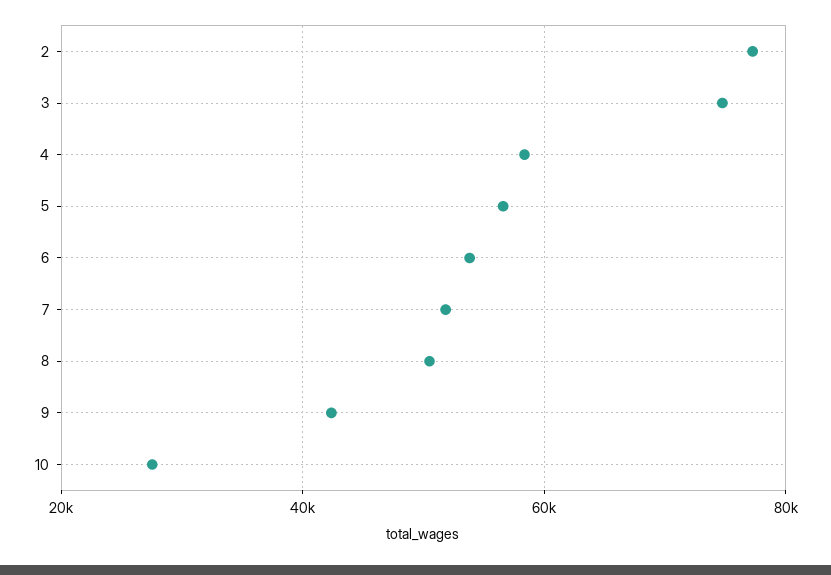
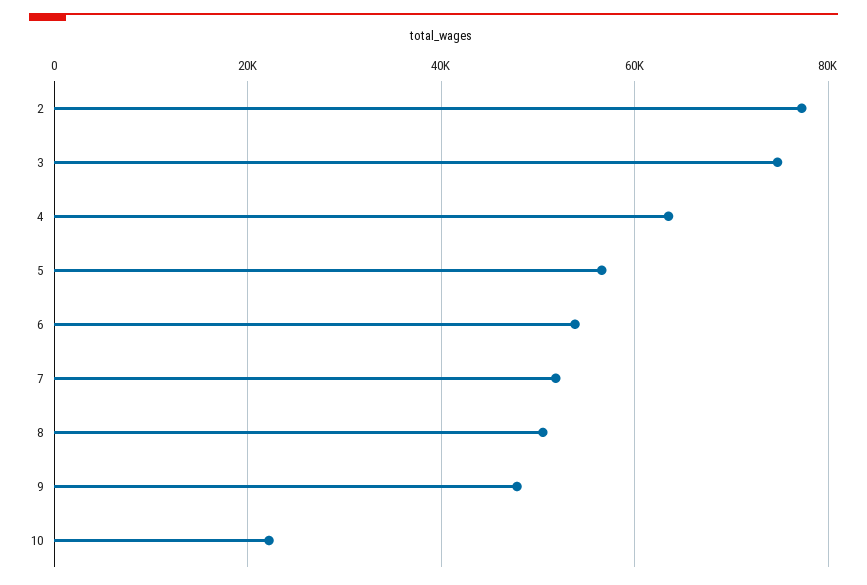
  {
    "2": 78000,
    "3": 74000,
-   "4": 58000,
+   "4": 64000,
    "5": 56000,
    "6": 54000,
    "7": 52000,
    "8": 50000,
-   "9": 42000,
+   "9": 48000,
-   "10": 28000
+   "10": 22000
  }

